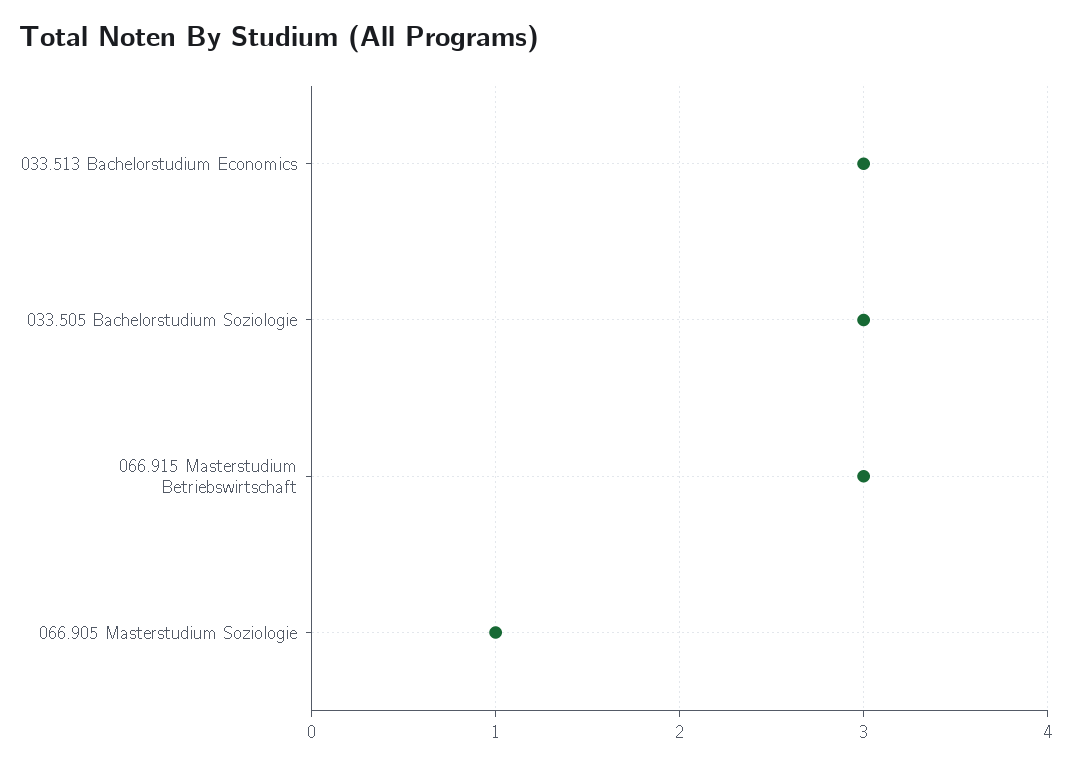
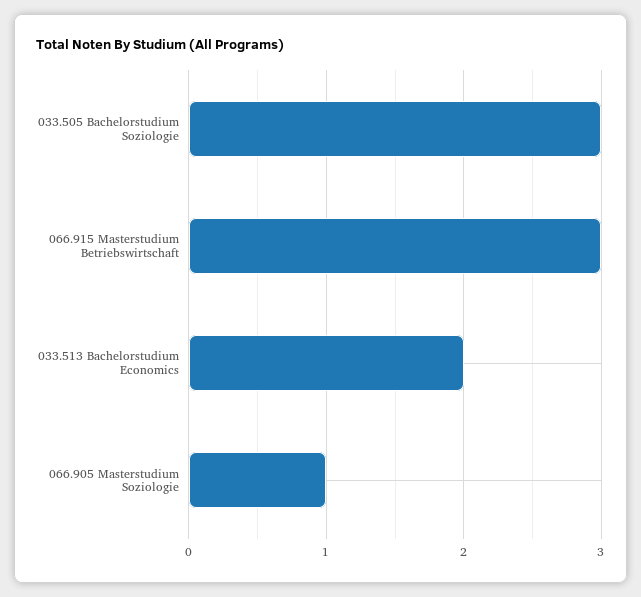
  {
-   "033.513 Bachelorstudium Economics": 3,
+   "033.513 Bachelorstudium Economics": 2,
    "033.505 Bachelorstudium Soziologie": 3,
    "066.915 Masterstudium Betriebswirtschaft": 3,
    "066.905 Masterstudium Soziologie": 1
  }

